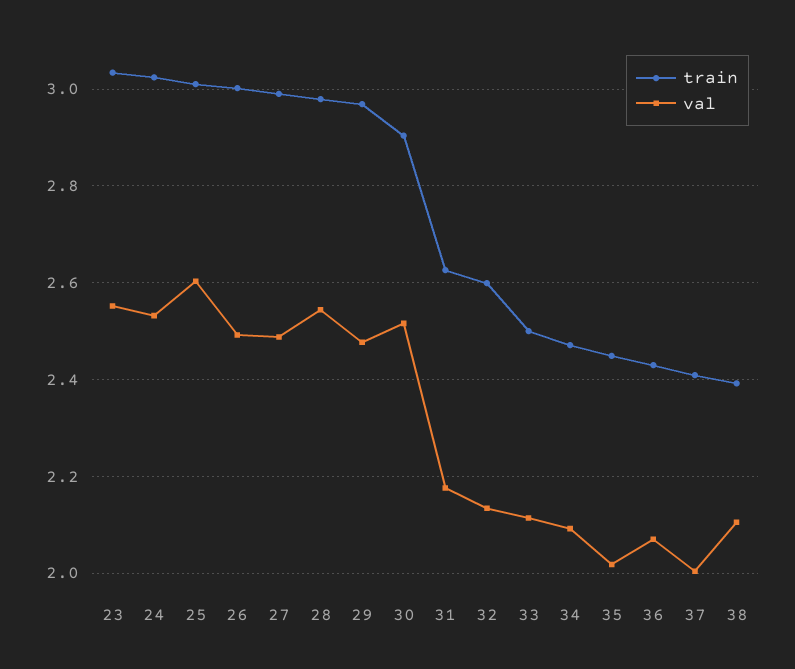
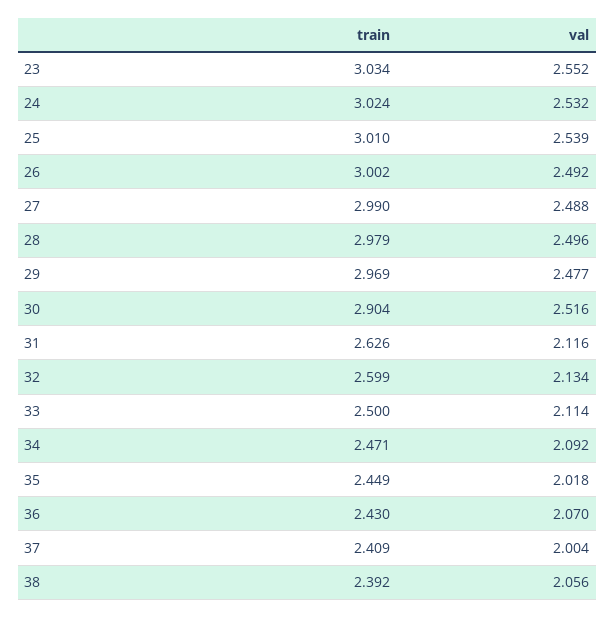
  {
    "train": {
      "23": 3.034,
      "24": 3.024,
      "25": 3.01,
      "26": 3.002,
      "27": 2.99,
      "28": 2.979,
      "29": 2.969,
      "30": 2.904,
      "31": 2.626,
      "32": 2.599,
      "33": 2.5,
      "34": 2.471,
      "35": 2.449,
      "36": 2.43,
      "37": 2.409,
      "38": 2.392
    },
    "val": {
      "23": 2.552,
      "24": 2.532,
-     "25": 2.6,
+     "25": 2.539,
      "26": 2.492,
      "27": 2.488,
-     "28": 2.54,
+     "28": 2.496,
      "29": 2.477,
      "30": 2.516,
-     "31": 2.18,
+     "31": 2.116,
      "32": 2.134,
      "33": 2.114,
      "34": 2.092,
      "35": 2.018,
      "36": 2.07,
      "37": 2.004,
-     "38": 2.1
+     "38": 2.056
    }
  }

